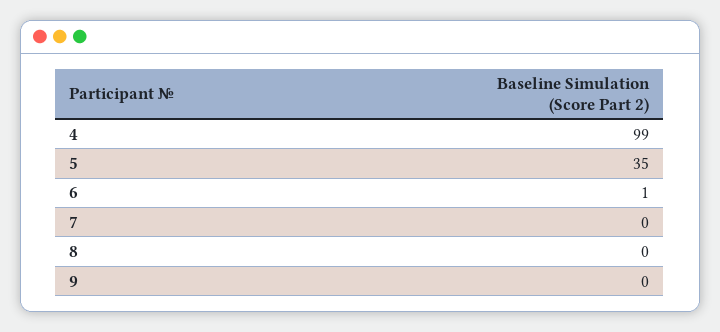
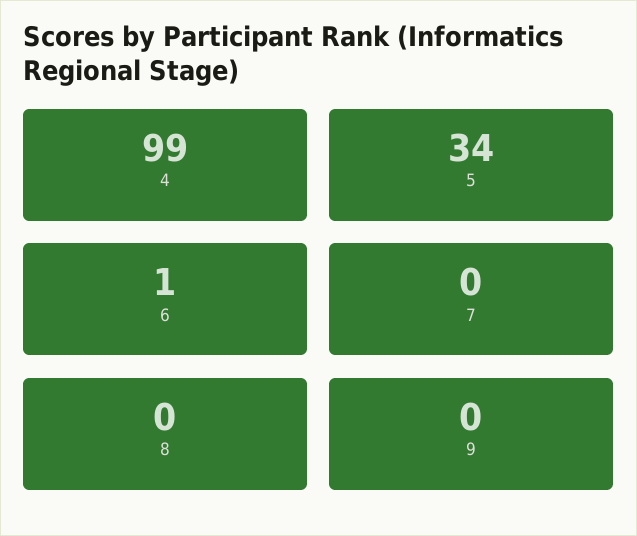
  {
    "4": 99,
-   "5": 35,
+   "5": 34,
    "6": 1,
    "7": 0,
    "8": 0,
    "9": 0
  }

